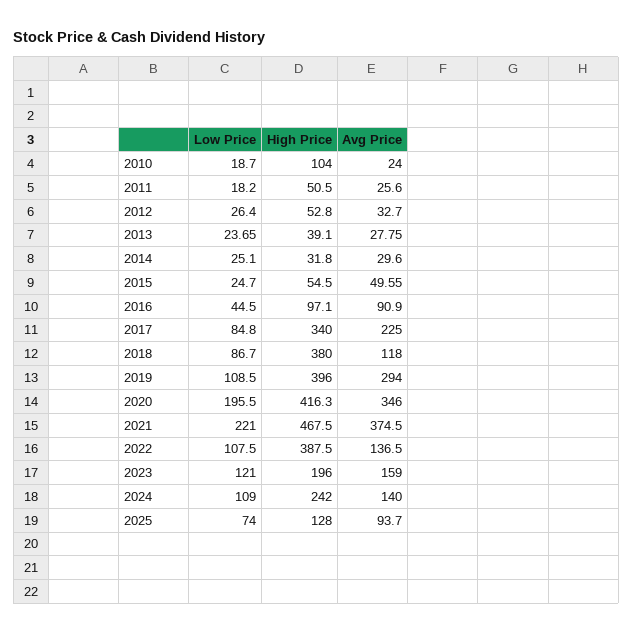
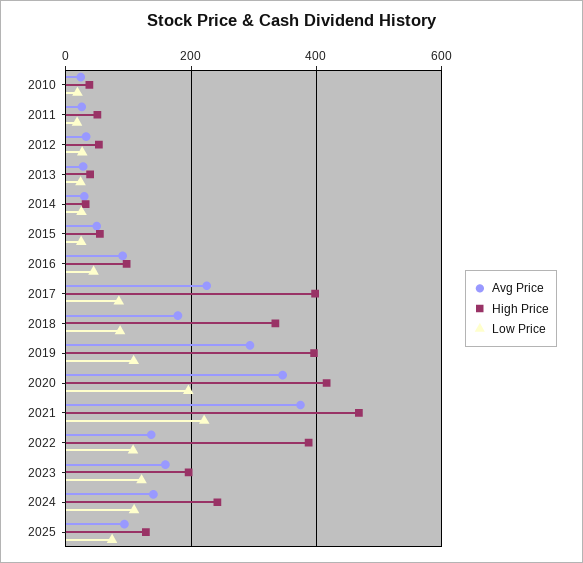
  {
    "Low Price": {
      "2010": 18.7,
      "2011": 18.2,
      "2012": 26.4,
      "2013": 23.65,
      "2014": 25.1,
      "2015": 24.7,
      "2016": 44.5,
      "2017": 84.8,
      "2018": 86.7,
      "2019": 108.5,
      "2020": 195.5,
      "2021": 221,
      "2022": 107.5,
      "2023": 121,
      "2024": 109,
      "2025": 74
    },
    "High Price": {
-     "2010": 104,
+     "2010": 40,
      "2011": 50.5,
      "2012": 52.8,
      "2013": 39.1,
      "2014": 31.8,
      "2015": 54.5,
      "2016": 97.1,
-     "2017": 340,
+     "2017": 400,
-     "2018": 380,
+     "2018": 340,
      "2019": 396,
      "2020": 416.3,
      "2021": 467.5,
      "2022": 387.5,
      "2023": 196,
      "2024": 242,
      "2025": 128
    },
    "Avg Price": {
      "2010": 24,
      "2011": 25.6,
      "2012": 32.7,
      "2013": 27.75,
      "2014": 29.6,
      "2015": 49.55,
      "2016": 90.9,
      "2017": 225,
-     "2018": 118,
+     "2018": 180,
      "2019": 294,
      "2020": 346,
      "2021": 374.5,
      "2022": 136.5,
      "2023": 159,
      "2024": 140,
      "2025": 93.7
    }
  }

